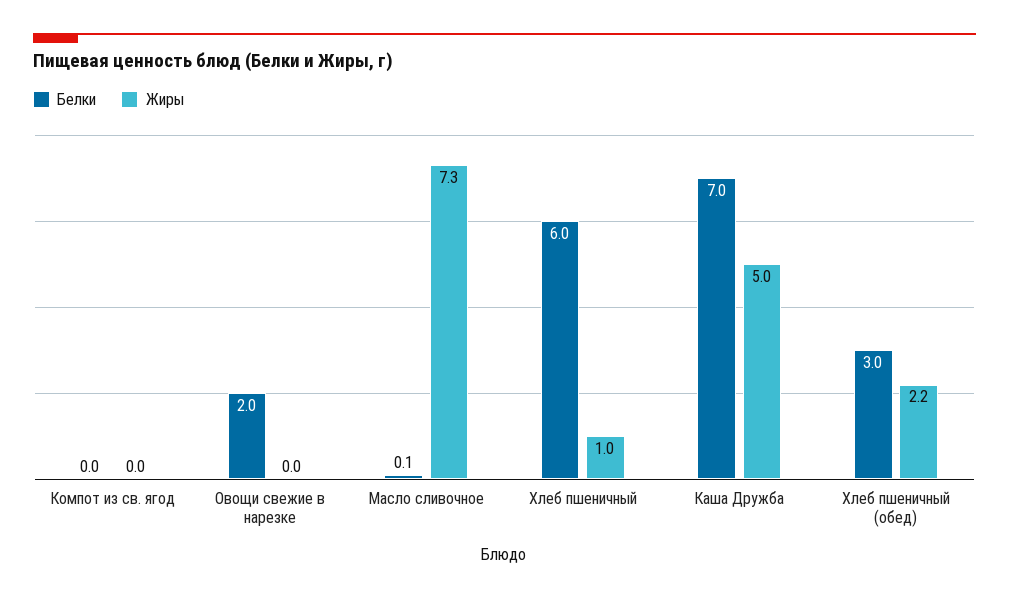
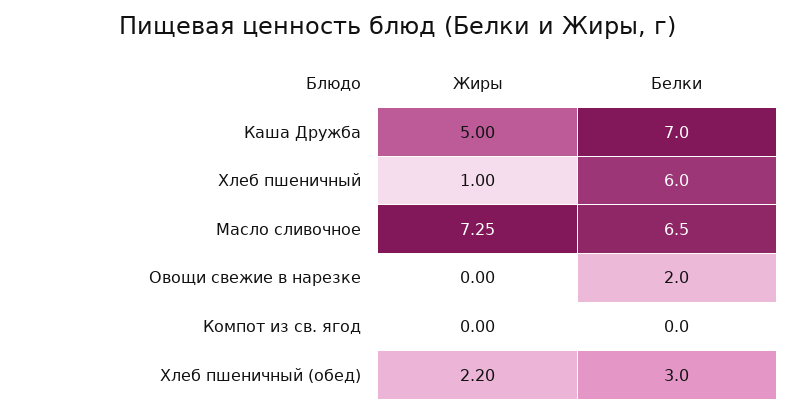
  {
    "Белки": {
      "Компот из св. ягод": 0,
      "Овощи свежие в нарезке": 2,
-     "Масло сливочное": 0.1,
+     "Масло сливочное": 6.5,
      "Хлеб пшеничный": 6,
      "Каша Дружба": 7,
      "Хлеб пшеничный (обед)": 3
    },
    "Жиры": {
      "Компот из св. ягод": 0,
      "Овощи свежие в нарезке": 0,
      "Масло сливочное": 7.25,
      "Хлеб пшеничный": 1,
      "Каша Дружба": 5,
      "Хлеб пшеничный (обед)": 2.2
    }
  }

